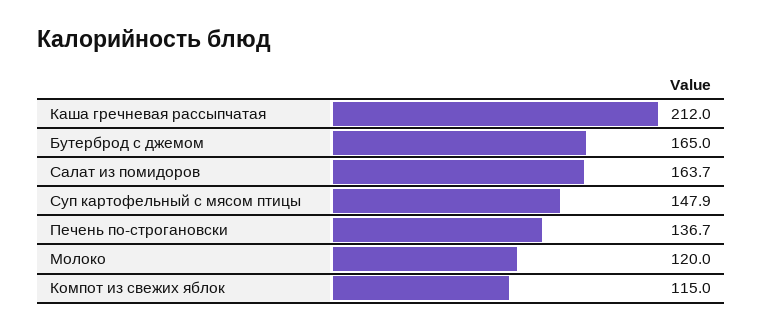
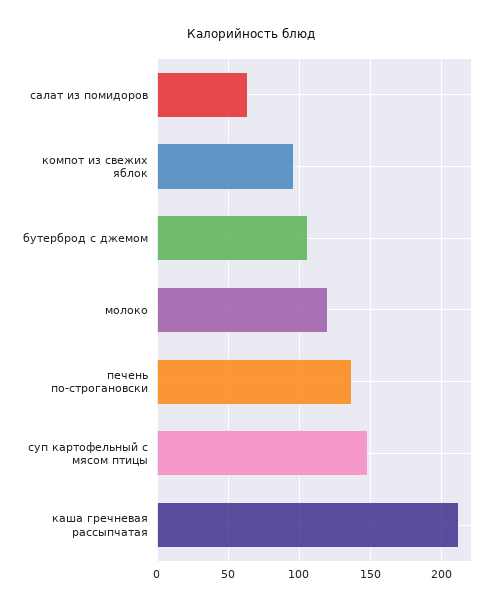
  {
    "Каша гречневая рассыпчатая": 212,
-   "Бутерброд с джемом": 165,
+   "Бутерброд с джемом": 105,
-   "Салат из помидоров": 163.7,
+   "Салат из помидоров": 65,
    "Суп картофельный с мясом птицы": 147.9,
    "Печень по-строгановски": 136.7,
    "Молоко": 120,
-   "Компот из свежих яблок": 115
+   "Компот из свежих яблок": 95
  }

